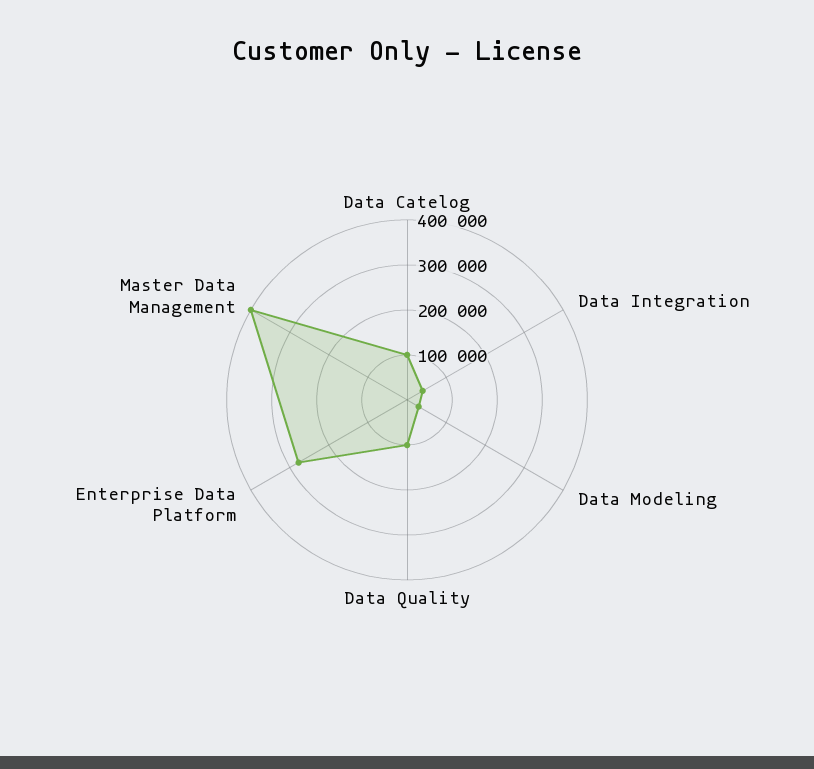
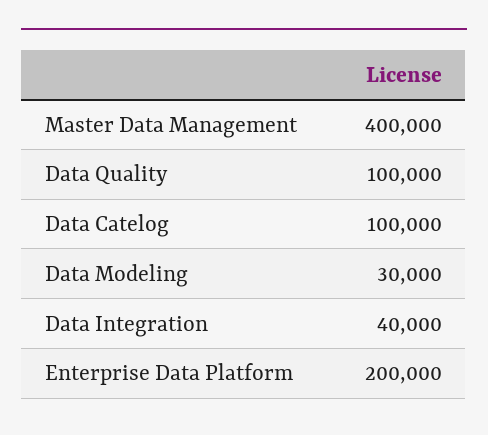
  {
    "Data Catelog": 100000,
    "Data Integration": 40000,
    "Data Modeling": 30000,
    "Data Quality": 100000,
-   "Enterprise Data Platform": 280000,
+   "Enterprise Data Platform": 200000,
    "Master Data Management": 400000
  }

